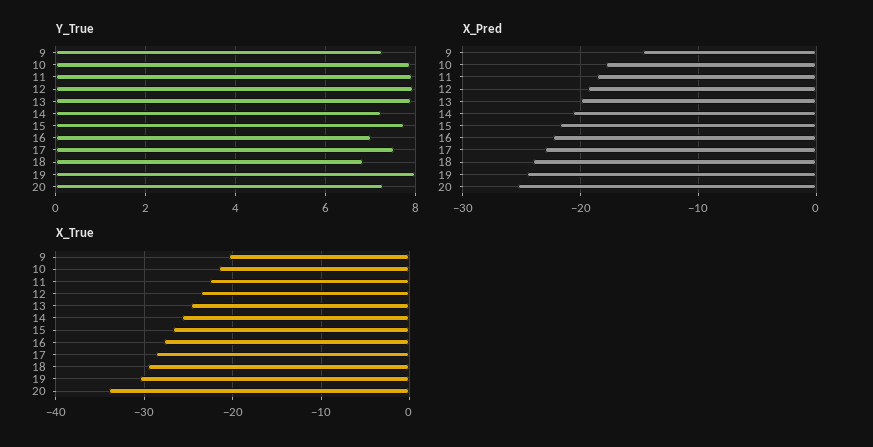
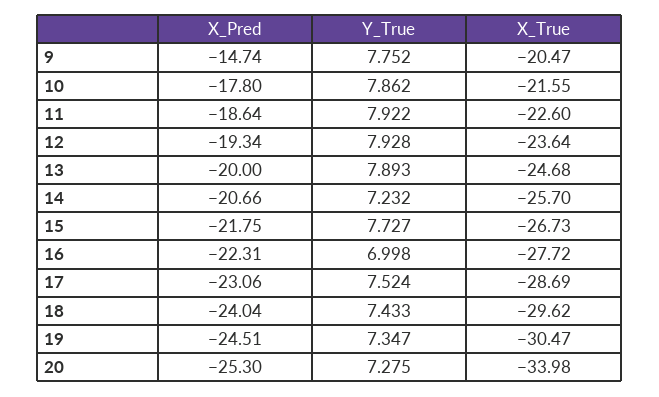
  {
    "Y_True": {
-     "9": 7.2,
+     "9": 7.752,
      "10": 7.862,
      "11": 7.922,
      "12": 7.928,
      "13": 7.893,
      "14": 7.232,
      "15": 7.727,
      "16": 6.998,
      "17": 7.524,
-     "18": 6.8,
+     "18": 7.433,
-     "19": 8,
+     "19": 7.347,
      "20": 7.275
    },
    "X_Pred": {
      "9": -14.74,
      "10": -17.8,
      "11": -18.64,
      "12": -19.34,
      "13": -20,
      "14": -20.66,
      "15": -21.75,
      "16": -22.31,
      "17": -23.06,
      "18": -24.04,
      "19": -24.51,
      "20": -25.3
    },
    "X_True": {
      "9": -20.47,
      "10": -21.55,
      "11": -22.6,
      "12": -23.64,
      "13": -24.68,
      "14": -25.7,
      "15": -26.73,
      "16": -27.72,
      "17": -28.69,
      "18": -29.62,
      "19": -30.47,
      "20": -33.98
    }
  }

